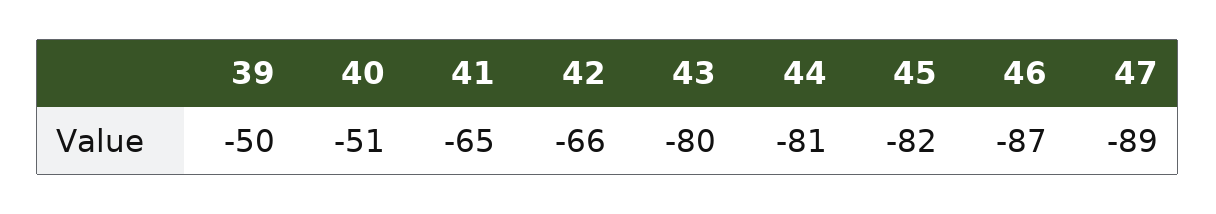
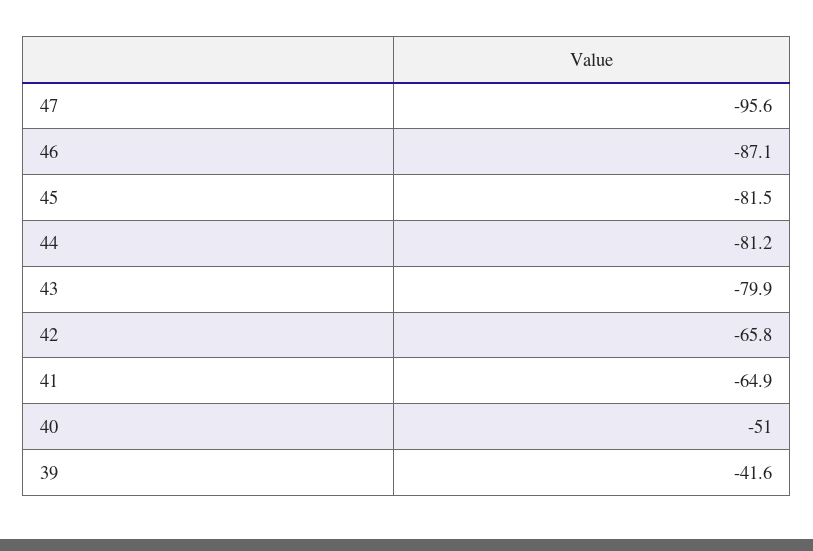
  {
-   "39": -50,
+   "39": -41.6,
    "40": -51,
    "41": -64.9,
    "42": -65.8,
    "43": -79.9,
    "44": -81.2,
    "45": -81.5,
    "46": -87.1,
-   "47": -89
+   "47": -95.6
  }

